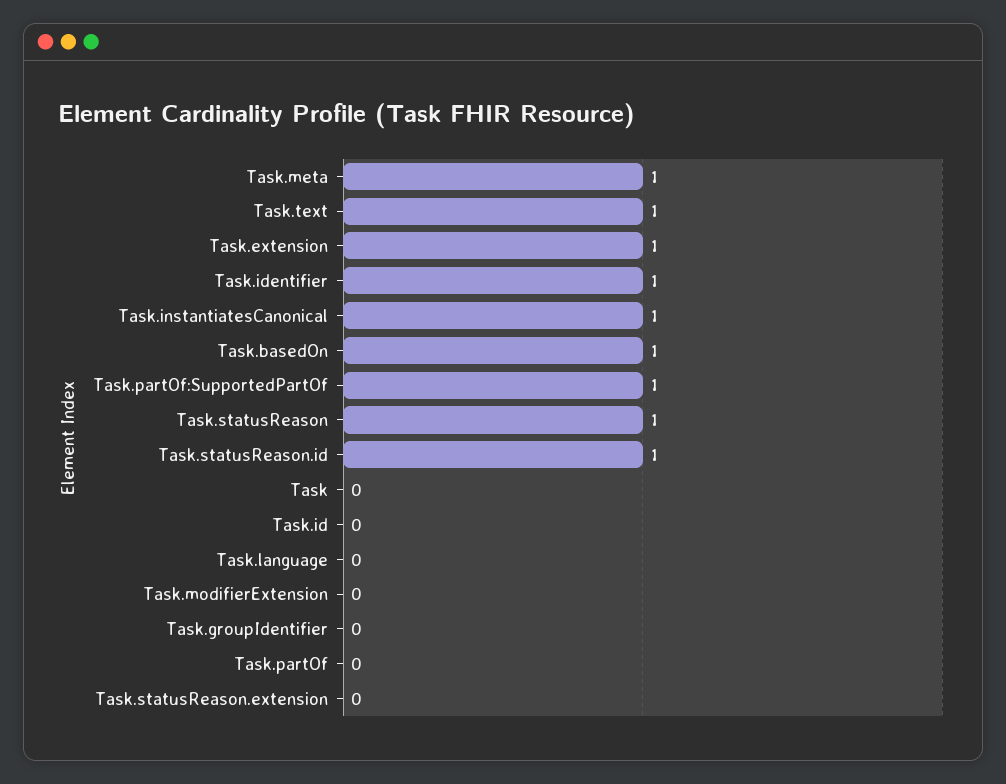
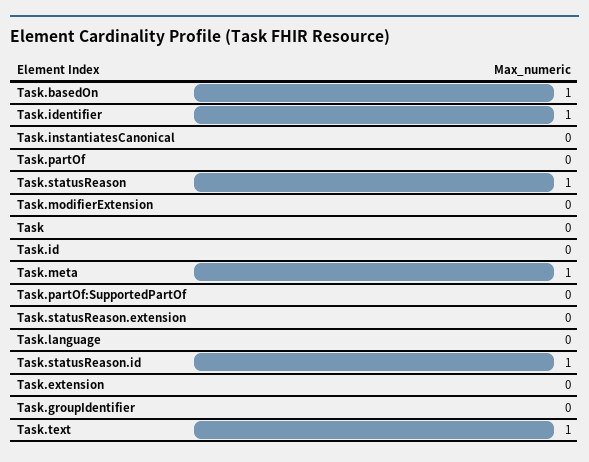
  {
    "Task.meta": 1,
    "Task.text": 1,
-   "Task.extension": 1,
+   "Task.extension": 0,
    "Task.identifier": 1,
-   "Task.instantiatesCanonical": 1,
+   "Task.instantiatesCanonical": 0,
    "Task.basedOn": 1,
-   "Task.partOf:SupportedPartOf": 1,
+   "Task.partOf:SupportedPartOf": 0,
    "Task.statusReason": 1,
    "Task.statusReason.id": 1,
    "Task": 0,
    "Task.id": 0,
    "Task.language": 0,
    "Task.modifierExtension": 0,
    "Task.groupIdentifier": 0,
    "Task.partOf": 0,
    "Task.statusReason.extension": 0
  }

